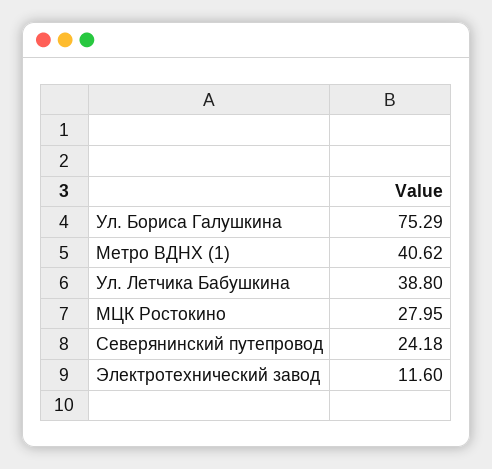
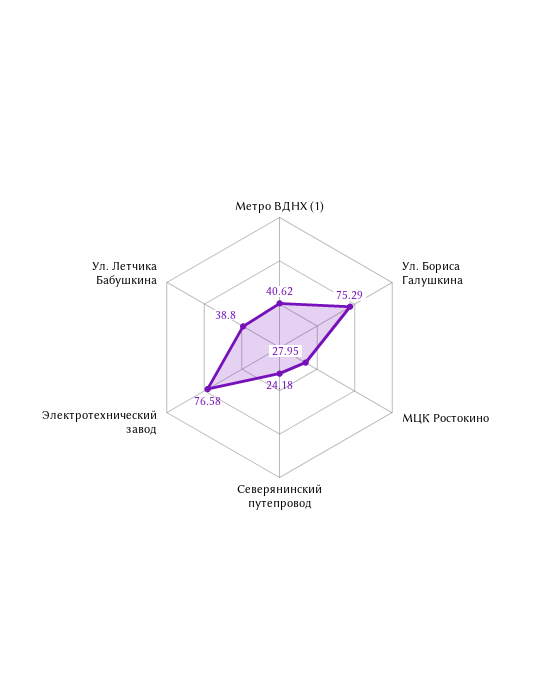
  {
    "Ул. Бориса Галушкина": 75.29,
    "Метро ВДНХ (1)": 40.62,
    "Ул. Летчика Бабушкина": 38.8,
    "МЦК Ростокино": 27.95,
    "Северянинский путепровод": 24.18,
-   "Электротехнический завод": 11.6
+   "Электротехнический завод": 76.58
  }

